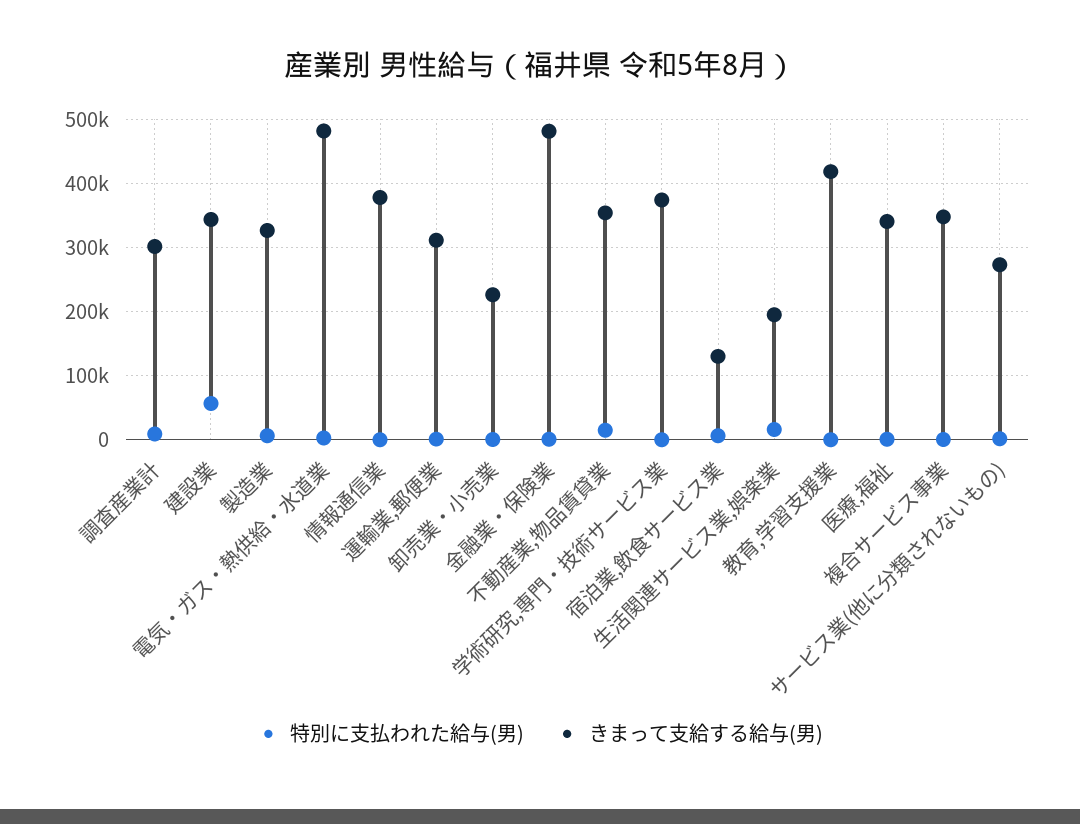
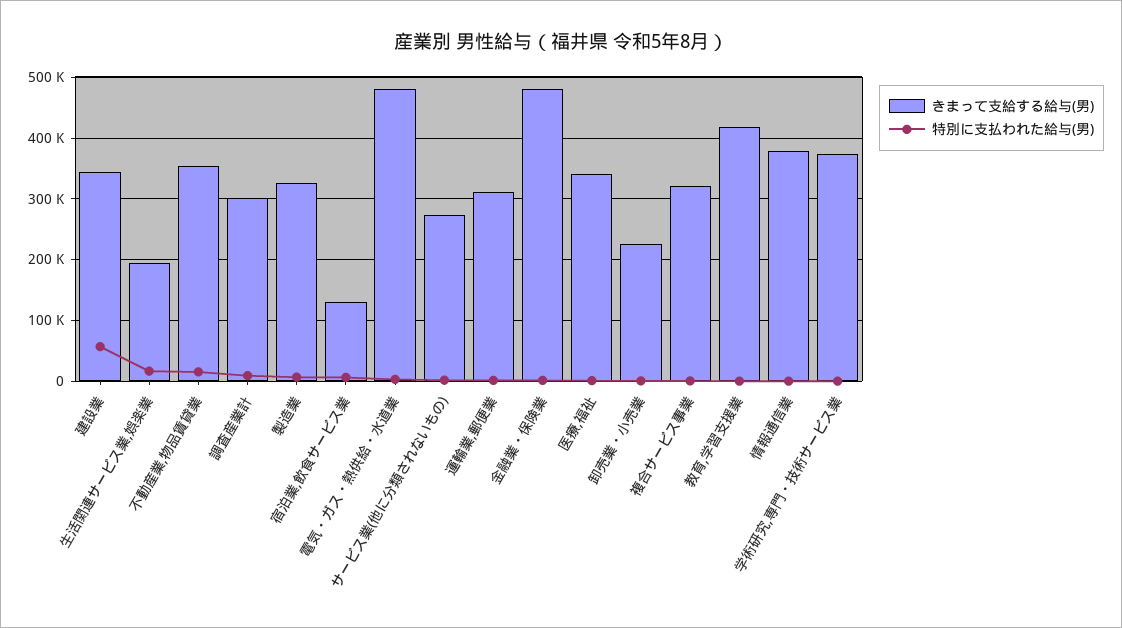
  {
    "特別に支払われた給与(男)": {
      "調査産業計": 10000,
      "建設業": 60000,
      "製造業": 10000,
      "電気・ガス・熱供給・水道業": 0,
      "情報通信業": 0,
      "運輸業,郵便業": 0,
      "卸売業・小売業": 0,
      "金融業・保険業": 0,
      "不動産業,物品賃貸業": 10000,
      "学術研究,専門・技術サービス業": 0,
      "宿泊業,飲食サービス業": 10000,
      "生活関連サービス業,娯楽業": 20000,
      "教育,学習支援業": 0,
      "医療,福祉": 0,
      "複合サービス事業": 0,
      "サービス業(他に分類されないもの)": 0
    },
    "きまって支給する給与(男)": {
      "調査産業計": 300000,
      "建設業": 340000,
      "製造業": 330000,
      "電気・ガス・熱供給・水道業": 480000,
      "情報通信業": 380000,
      "運輸業,郵便業": 310000,
      "卸売業・小売業": 230000,
      "金融業・保険業": 480000,
      "不動産業,物品賃貸業": 350000,
      "学術研究,専門・技術サービス業": 370000,
      "宿泊業,飲食サービス業": 130000,
      "生活関連サービス業,娯楽業": 200000,
      "教育,学習支援業": 420000,
      "医療,福祉": 340000,
-     "複合サービス事業": 350000,
+     "複合サービス事業": 320000,
      "サービス業(他に分類されないもの)": 270000
    }
  }

